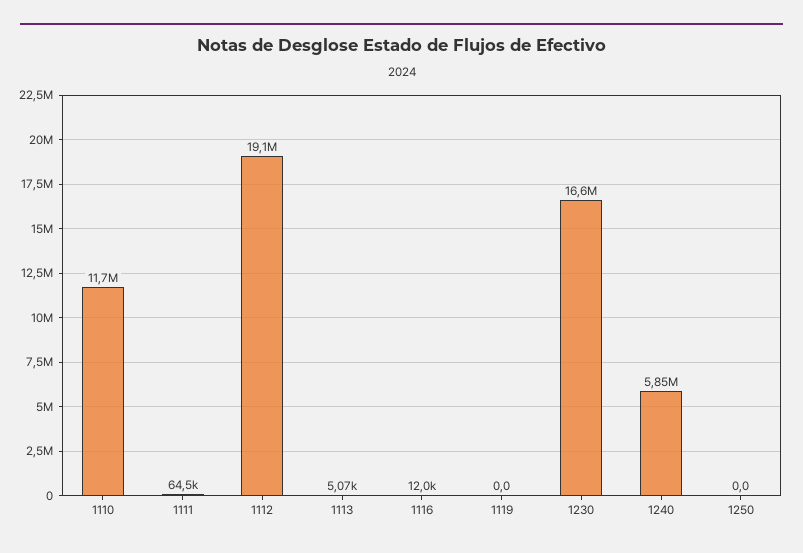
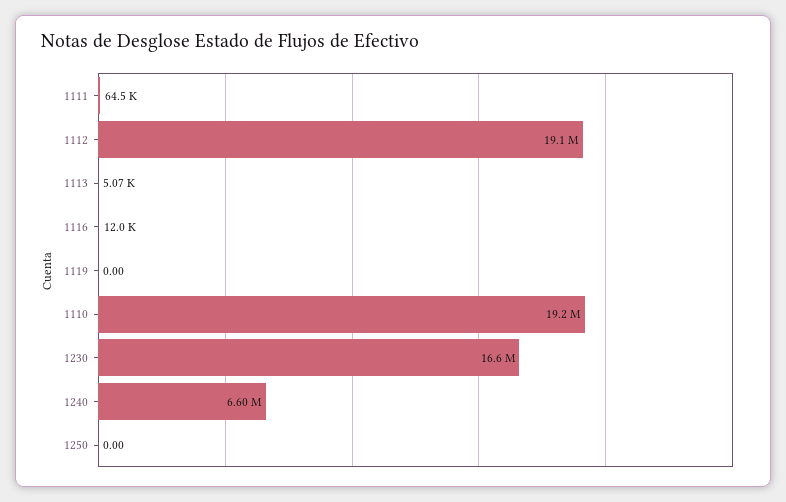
  {
-   "1110": 11700000,
+   "1110": 19200000,
    "1111": 64500,
    "1112": 19100000,
    "1113": 5070,
    "1116": 12000,
    "1119": 0,
    "1230": 16600000,
-   "1240": 5850000,
+   "1240": 6600000,
    "1250": 0
  }

